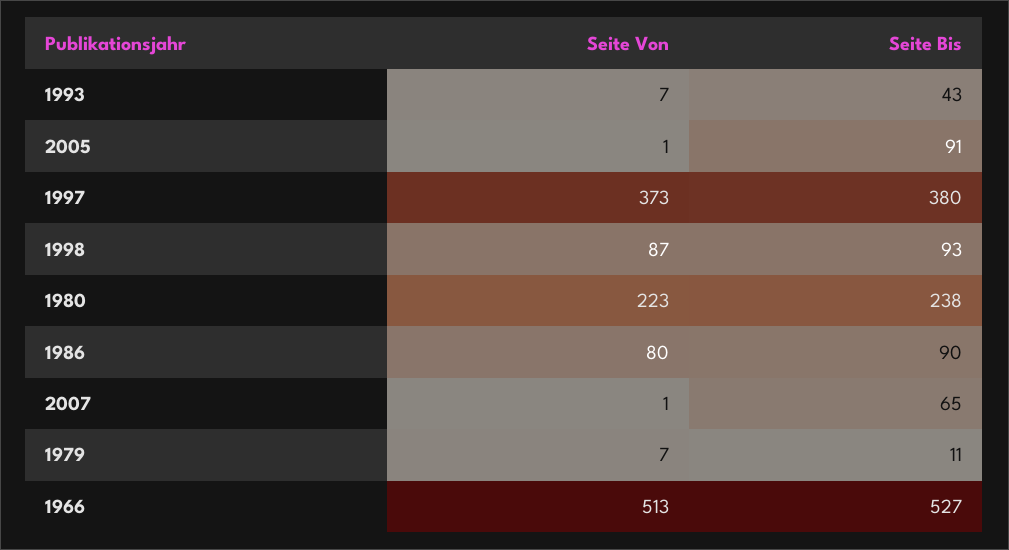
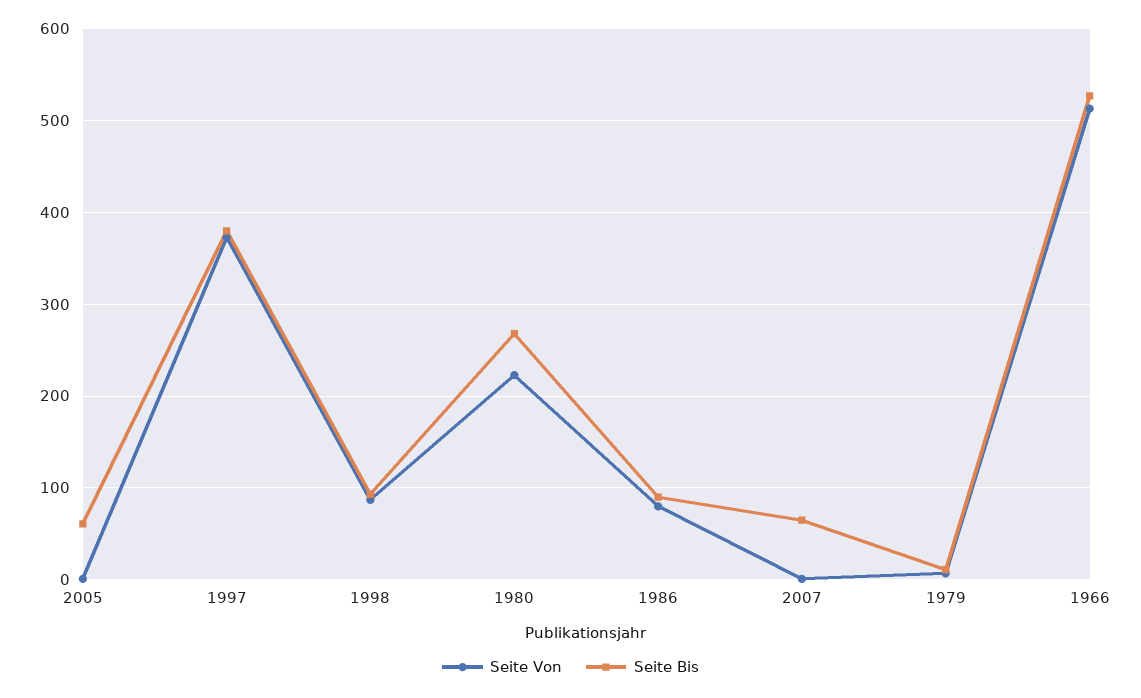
  {
    "Seite Von": {
-     "1993": 7,
      "2005": 1,
      "1997": 373,
      "1998": 87,
      "1980": 223,
      "1986": 80,
      "2007": 1,
      "1979": 7,
      "1966": 513
    },
    "Seite Bis": {
-     "1993": 43,
-     "2005": 91,
+     "2005": 60,
      "1997": 380,
      "1998": 93,
-     "1980": 238,
+     "1980": 270,
      "1986": 90,
      "2007": 65,
      "1979": 11,
      "1966": 527
    }
  }

